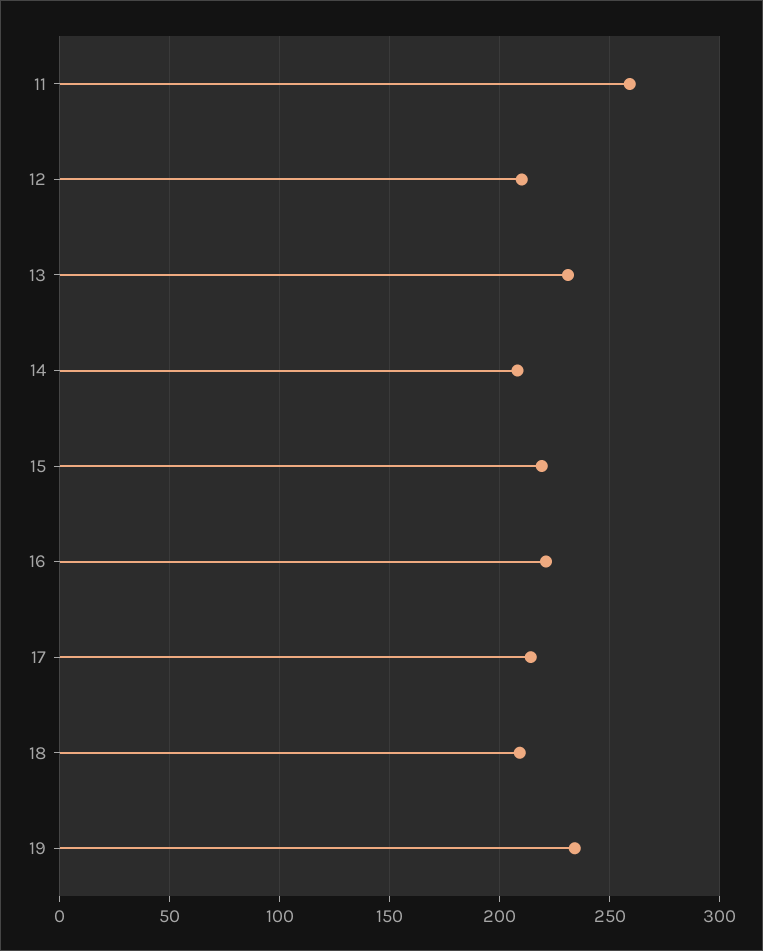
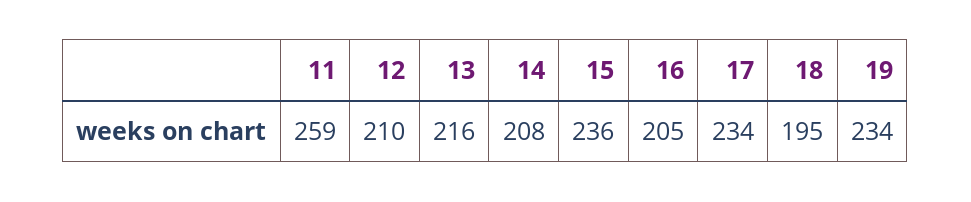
  {
    "11": 259,
    "12": 210,
-   "13": 230,
+   "13": 216,
    "14": 208,
-   "15": 220,
+   "15": 236,
-   "16": 220,
+   "16": 205,
-   "17": 215,
+   "17": 234,
-   "18": 210,
+   "18": 195,
    "19": 234
  }

